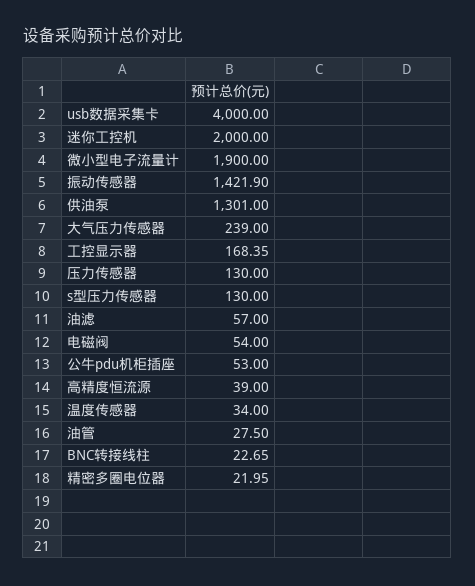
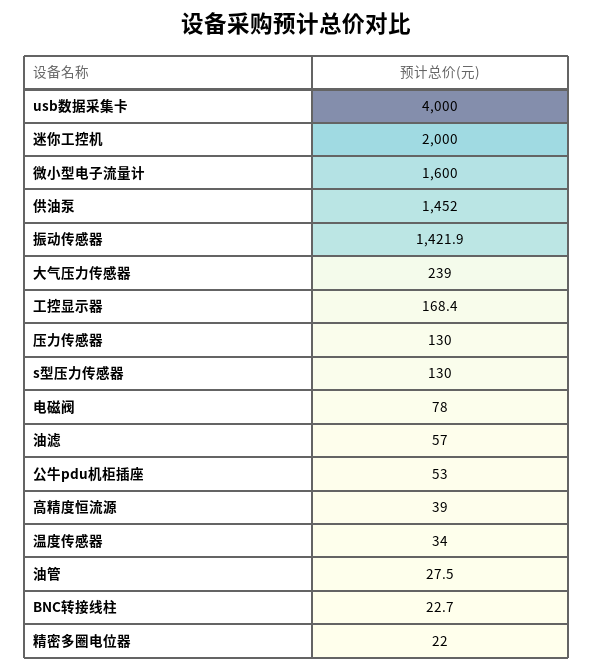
  {
    "usb数据采集卡": 4000,
    "迷你工控机": 2000,
-   "微小型电子流量计": 1900,
+   "微小型电子流量计": 1600,
    "振动传感器": 1421.9,
-   "供油泵": 1301,
+   "供油泵": 1452,
    "大气压力传感器": 239,
    "工控显示器": 168.35,
    "压力传感器": 130,
    "s型压力传感器": 130,
    "油滤": 57,
-   "电磁阀": 54,
+   "电磁阀": 78,
    "公牛pdu机柜插座": 53,
    "高精度恒流源": 39,
    "温度传感器": 34,
    "油管": 27.5,
    "BNC转接线柱": 22.65,
    "精密多圈电位器": 21.95
  }

